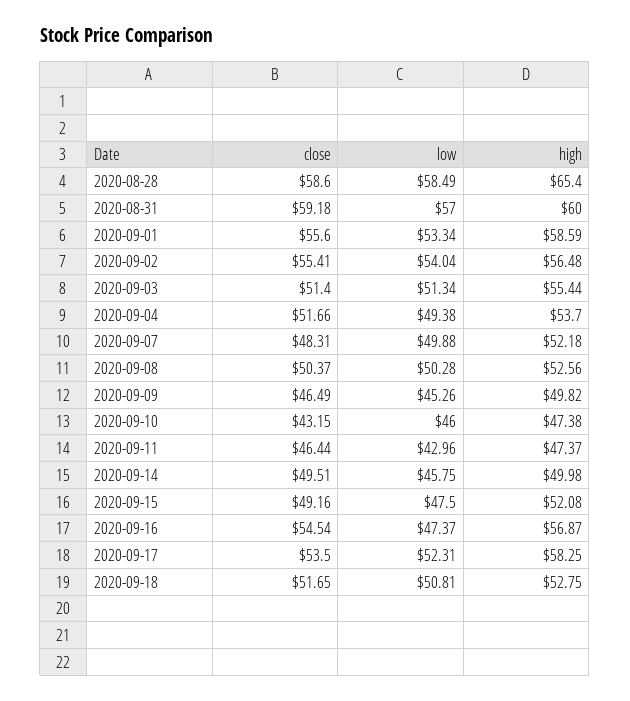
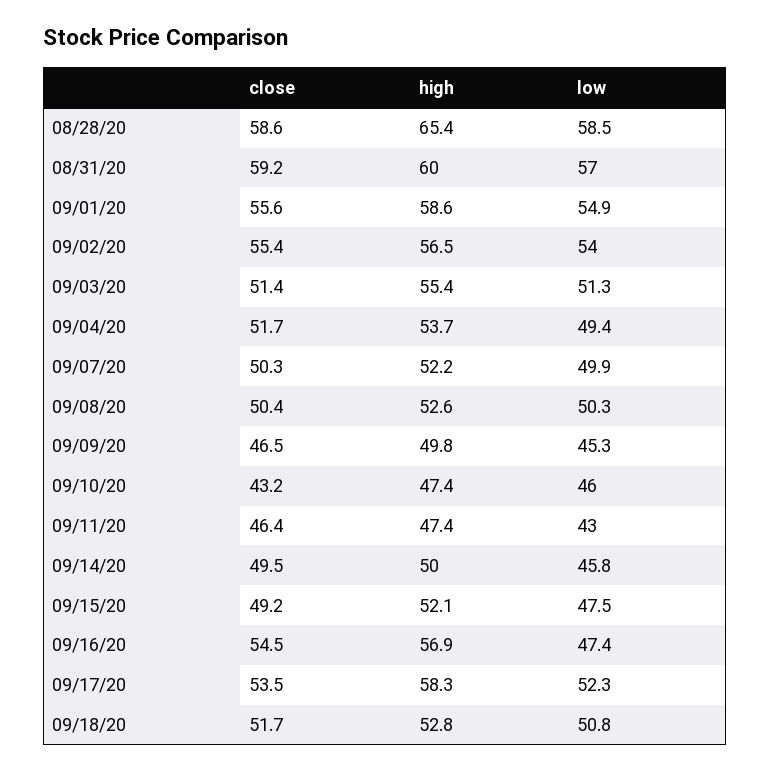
  {
    "close": {
      "2020-08-28": 58.6,
      "2020-08-31": 59.18,
      "2020-09-01": 55.6,
      "2020-09-02": 55.41,
      "2020-09-03": 51.4,
      "2020-09-04": 51.66,
-     "2020-09-07": 48.31,
+     "2020-09-07": 50.3,
      "2020-09-08": 50.37,
      "2020-09-09": 46.49,
      "2020-09-10": 43.15,
      "2020-09-11": 46.44,
      "2020-09-14": 49.51,
      "2020-09-15": 49.16,
      "2020-09-16": 54.54,
      "2020-09-17": 53.5,
      "2020-09-18": 51.65
    },
    "low": {
      "2020-08-28": 58.49,
      "2020-08-31": 57,
-     "2020-09-01": 53.34,
+     "2020-09-01": 54.9,
      "2020-09-02": 54.04,
      "2020-09-03": 51.34,
      "2020-09-04": 49.38,
      "2020-09-07": 49.88,
      "2020-09-08": 50.28,
      "2020-09-09": 45.26,
      "2020-09-10": 46,
      "2020-09-11": 42.96,
      "2020-09-14": 45.75,
      "2020-09-15": 47.5,
      "2020-09-16": 47.37,
      "2020-09-17": 52.31,
      "2020-09-18": 50.81
    },
    "high": {
      "2020-08-28": 65.4,
      "2020-08-31": 60,
      "2020-09-01": 58.59,
      "2020-09-02": 56.48,
      "2020-09-03": 55.44,
      "2020-09-04": 53.7,
      "2020-09-07": 52.18,
      "2020-09-08": 52.56,
      "2020-09-09": 49.82,
      "2020-09-10": 47.38,
      "2020-09-11": 47.37,
      "2020-09-14": 49.98,
      "2020-09-15": 52.08,
      "2020-09-16": 56.87,
      "2020-09-17": 58.25,
      "2020-09-18": 52.75
    }
  }

